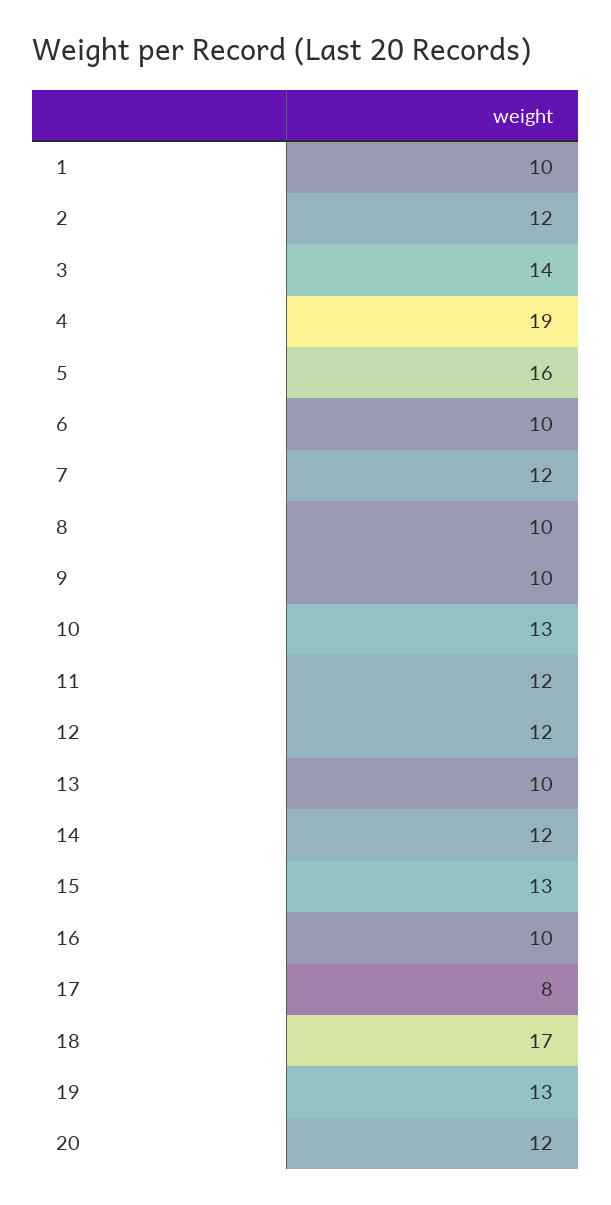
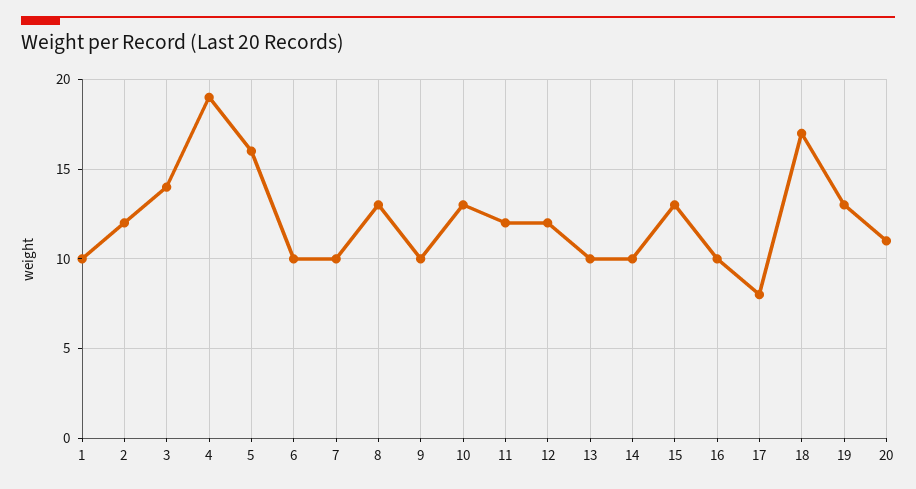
  {
    "1": 10,
    "2": 12,
    "3": 14,
    "4": 19,
    "5": 16,
    "6": 10,
-   "7": 12,
+   "7": 10,
-   "8": 10,
+   "8": 13,
    "9": 10,
    "10": 13,
    "11": 12,
    "12": 12,
    "13": 10,
-   "14": 12,
+   "14": 10,
    "15": 13,
    "16": 10,
    "17": 8,
    "18": 17,
    "19": 13,
-   "20": 12
+   "20": 11
  }

